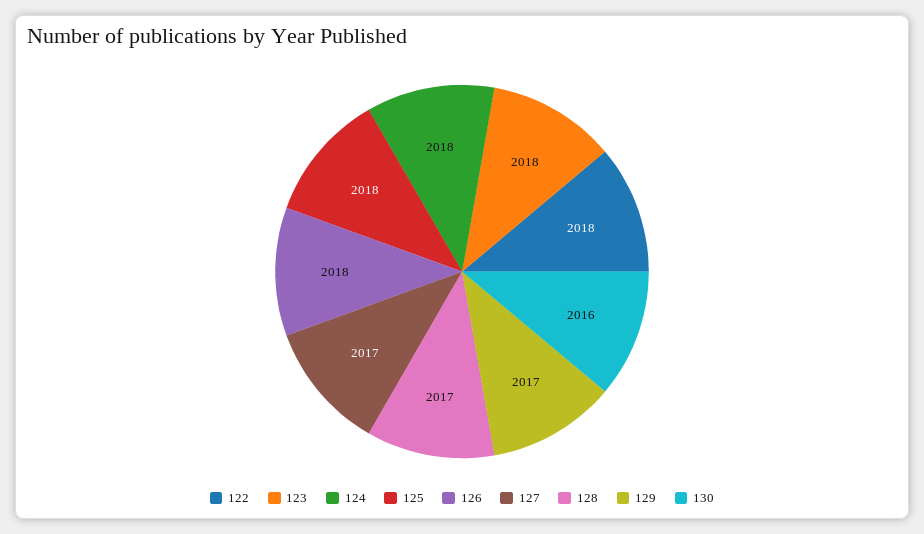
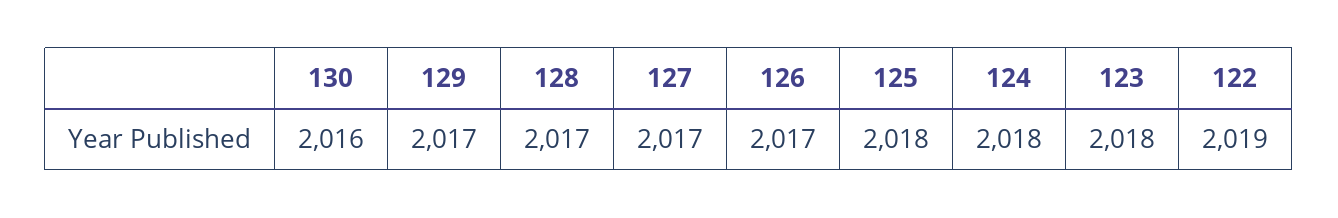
  {
-   "122": 2018,
+   "122": 2019,
    "123": 2018,
    "124": 2018,
    "125": 2018,
-   "126": 2018,
+   "126": 2017,
    "127": 2017,
    "128": 2017,
    "129": 2017,
    "130": 2016
  }

